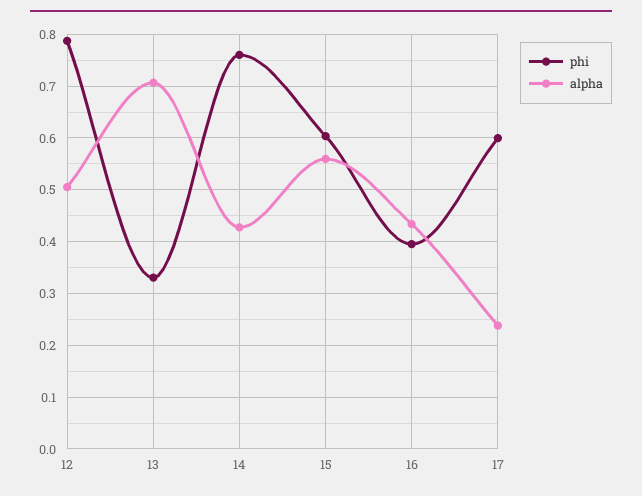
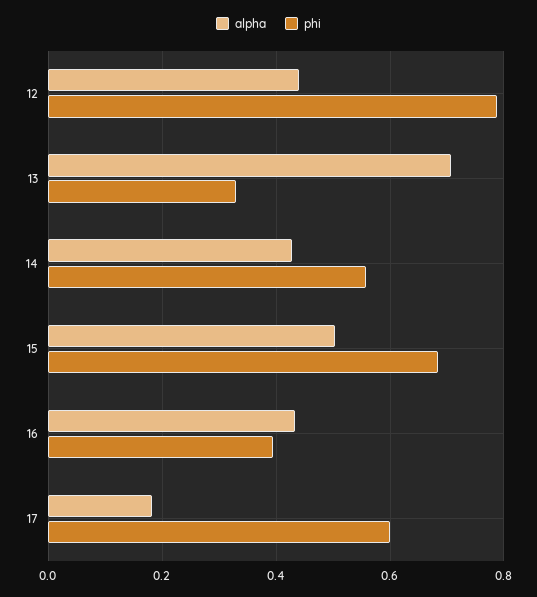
  {
    "phi": {
      "12": 0.78,
      "13": 0.34,
-     "14": 0.76,
+     "14": 0.56,
-     "15": 0.6,
+     "15": 0.68,
      "16": 0.4,
      "17": 0.6
    },
    "alpha": {
-     "12": 0.5,
+     "12": 0.44,
      "13": 0.7,
      "14": 0.42,
-     "15": 0.56,
+     "15": 0.5,
      "16": 0.44,
-     "17": 0.24
+     "17": 0.18
    }
  }

